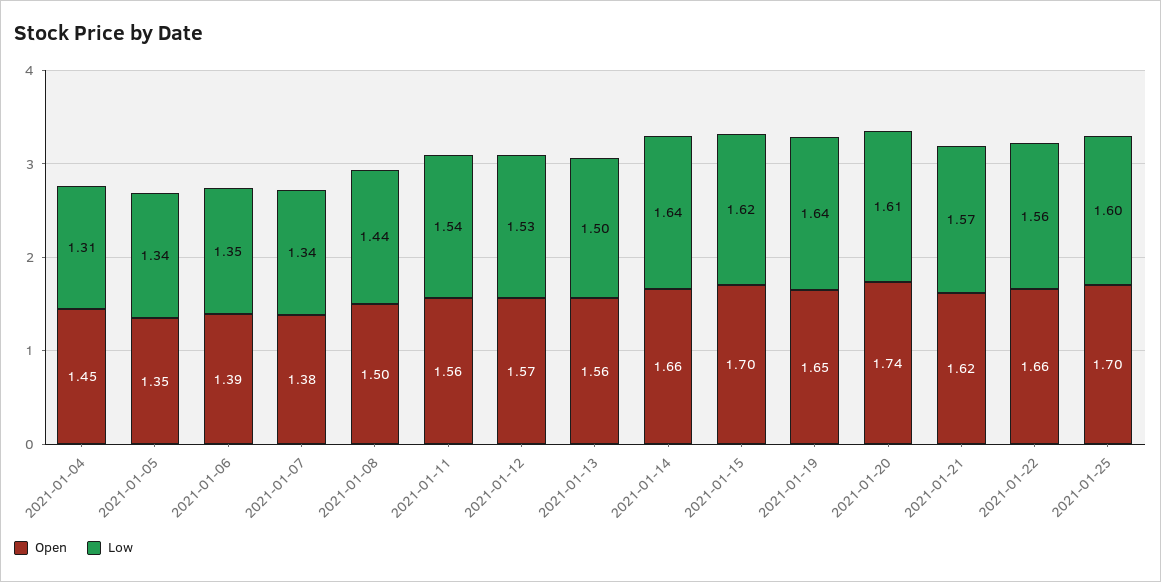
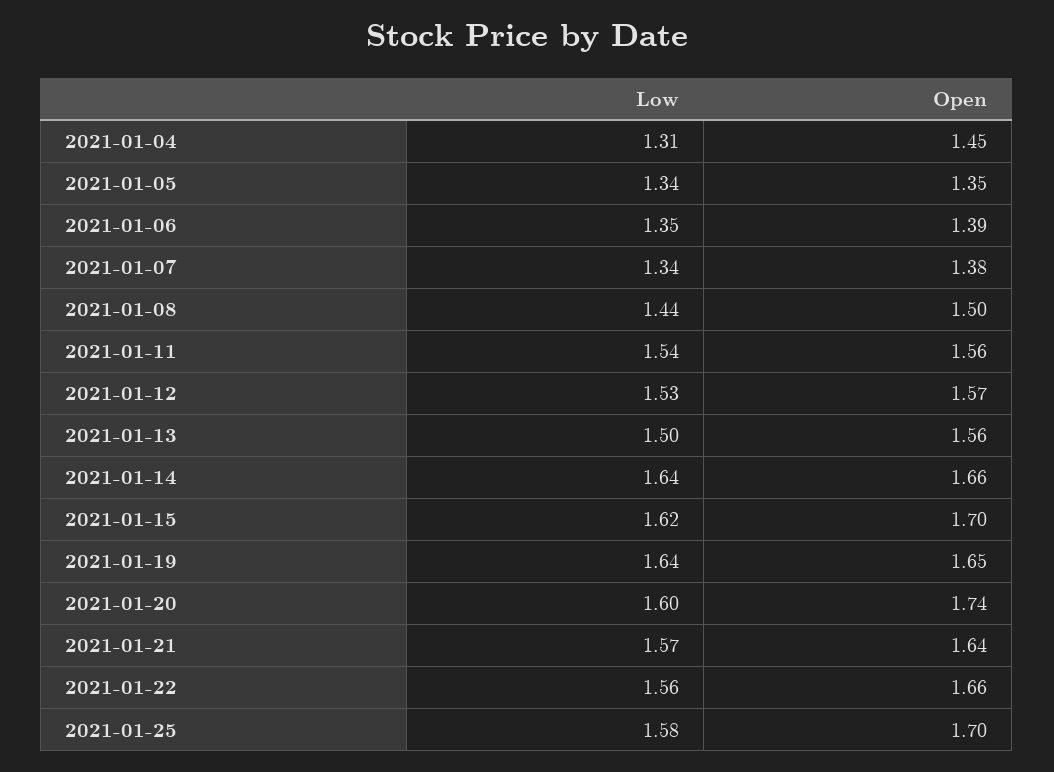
  {
    "Open": {
      "2021-01-04": 1.45,
      "2021-01-05": 1.35,
      "2021-01-06": 1.39,
      "2021-01-07": 1.38,
      "2021-01-08": 1.5,
      "2021-01-11": 1.56,
      "2021-01-12": 1.57,
      "2021-01-13": 1.56,
      "2021-01-14": 1.66,
      "2021-01-15": 1.7,
      "2021-01-19": 1.65,
      "2021-01-20": 1.74,
-     "2021-01-21": 1.62,
+     "2021-01-21": 1.64,
      "2021-01-22": 1.66,
      "2021-01-25": 1.7
    },
    "Low": {
      "2021-01-04": 1.31,
      "2021-01-05": 1.34,
      "2021-01-06": 1.35,
      "2021-01-07": 1.34,
      "2021-01-08": 1.44,
      "2021-01-11": 1.54,
      "2021-01-12": 1.53,
      "2021-01-13": 1.5,
      "2021-01-14": 1.64,
      "2021-01-15": 1.62,
      "2021-01-19": 1.64,
-     "2021-01-20": 1.61,
+     "2021-01-20": 1.6,
      "2021-01-21": 1.57,
      "2021-01-22": 1.56,
-     "2021-01-25": 1.6
+     "2021-01-25": 1.58
    }
  }

